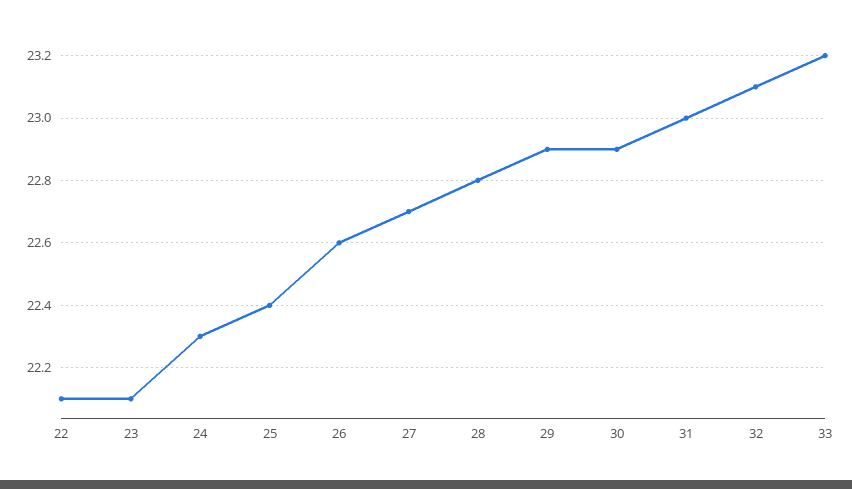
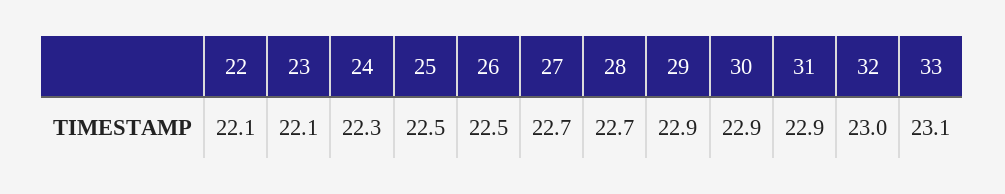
  {
    "22": 22.1,
    "23": 22.1,
    "24": 22.3,
-   "25": 22.4,
+   "25": 22.5,
-   "26": 22.6,
+   "26": 22.5,
    "27": 22.7,
-   "28": 22.8,
+   "28": 22.7,
    "29": 22.9,
    "30": 22.9,
-   "31": 23,
+   "31": 22.9,
-   "32": 23.1,
+   "32": 23,
-   "33": 23.2
+   "33": 23.1
  }

